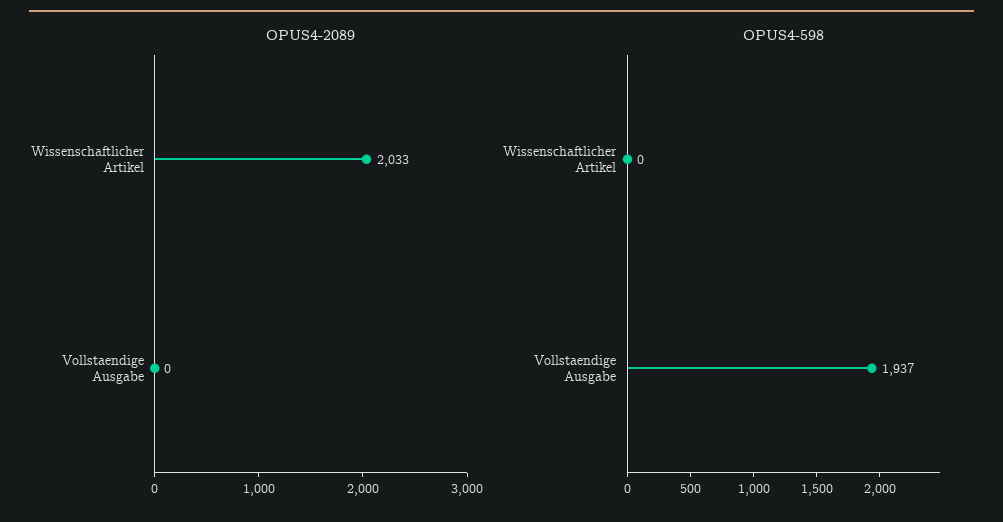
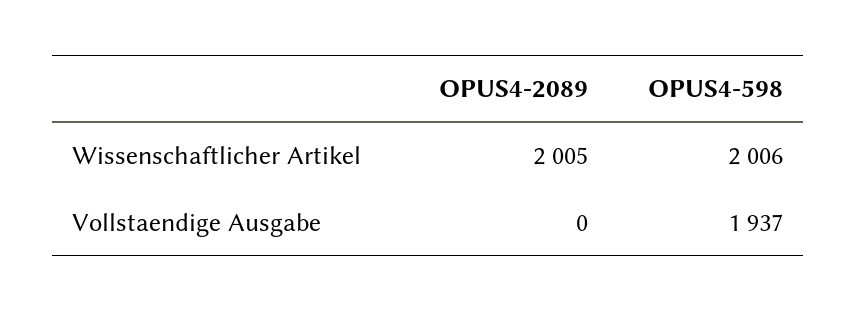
  {
    "OPUS4-2089": {
-     "Wissenschaftlicher Artikel": 2033,
+     "Wissenschaftlicher Artikel": 2005,
      "Vollstaendige Ausgabe": 0
    },
    "OPUS4-598": {
-     "Wissenschaftlicher Artikel": 0,
+     "Wissenschaftlicher Artikel": 2006,
      "Vollstaendige Ausgabe": 1937
    }
  }

